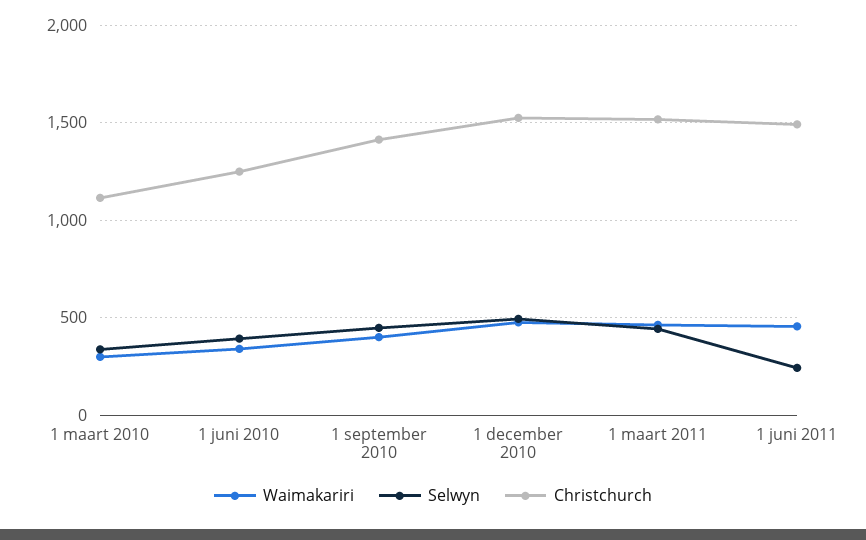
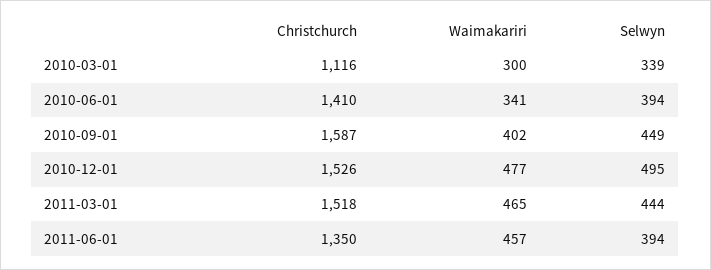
  {
    "Waimakariri": {
      "1 maart 2010": 300,
      "1 juni 2010": 341,
      "1 september 2010": 402,
      "1 december 2010": 477,
      "1 maart 2011": 465,
      "1 juni 2011": 457
    },
    "Selwyn": {
      "1 maart 2010": 339,
      "1 juni 2010": 394,
      "1 september 2010": 449,
      "1 december 2010": 495,
      "1 maart 2011": 444,
-     "1 juni 2011": 250
+     "1 juni 2011": 394
    },
    "Christchurch": {
      "1 maart 2010": 1116,
-     "1 juni 2010": 1250,
+     "1 juni 2010": 1410,
-     "1 september 2010": 1400,
+     "1 september 2010": 1587,
      "1 december 2010": 1526,
      "1 maart 2011": 1518,
-     "1 juni 2011": 1500
+     "1 juni 2011": 1350
    }
  }

